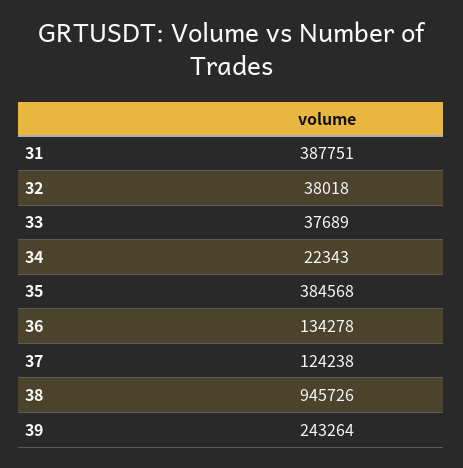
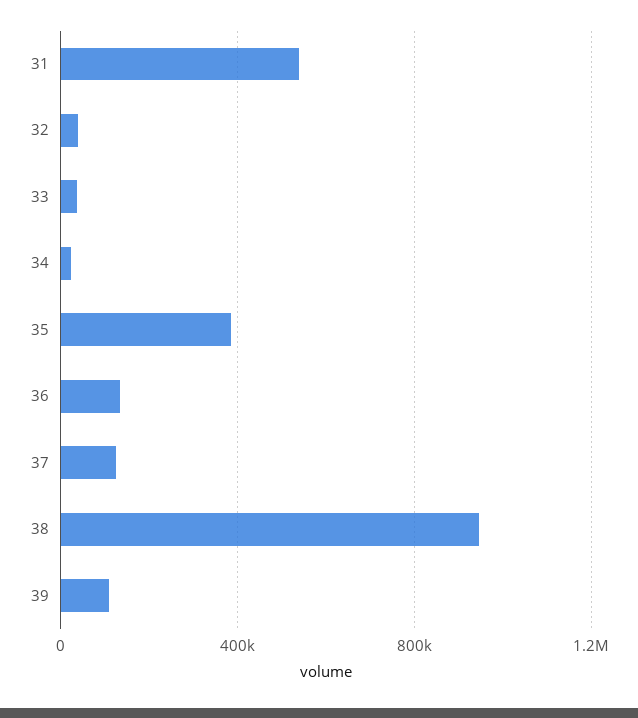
  {
-   "31": 387751,
+   "31": 550000,
    "32": 38018,
    "33": 37689,
    "34": 22343,
    "35": 384568,
    "36": 134278,
    "37": 124238,
    "38": 945726,
-   "39": 243264
+   "39": 100000
  }

